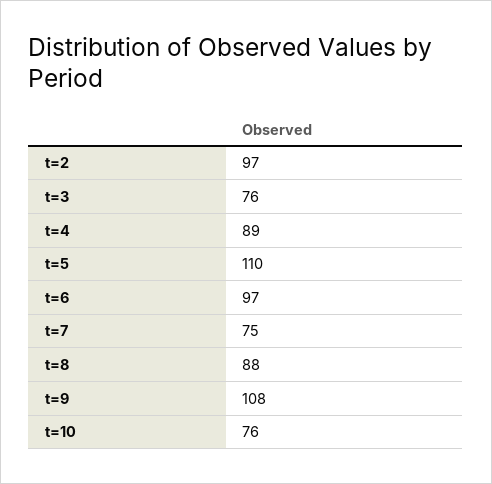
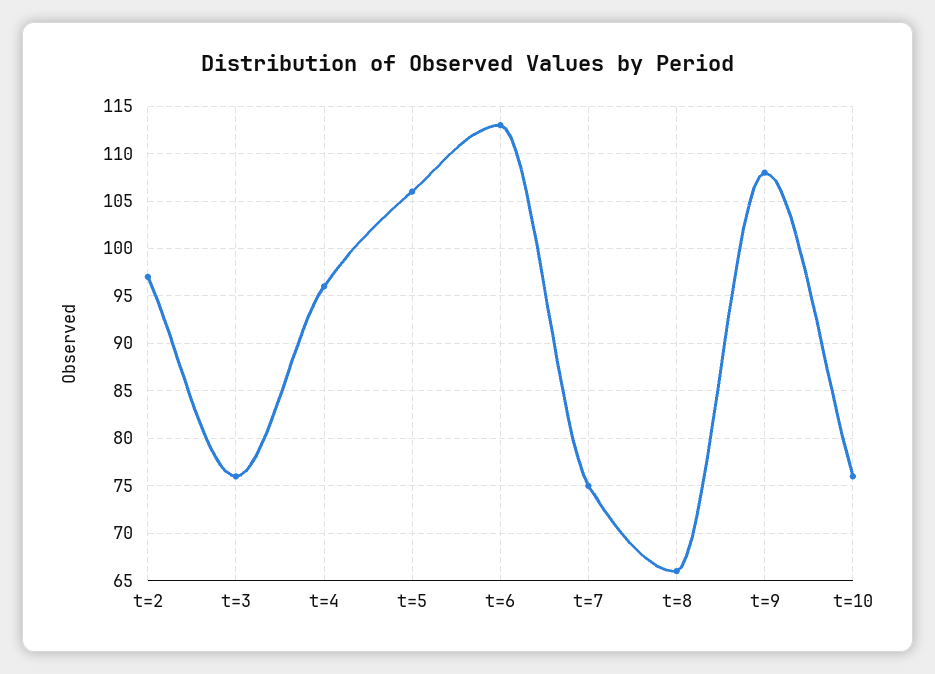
  {
    "t=2": 97,
    "t=3": 76,
-   "t=4": 89,
+   "t=4": 96,
-   "t=5": 110,
+   "t=5": 106,
-   "t=6": 97,
+   "t=6": 113,
    "t=7": 75,
-   "t=8": 88,
+   "t=8": 66,
    "t=9": 108,
    "t=10": 76
  }

